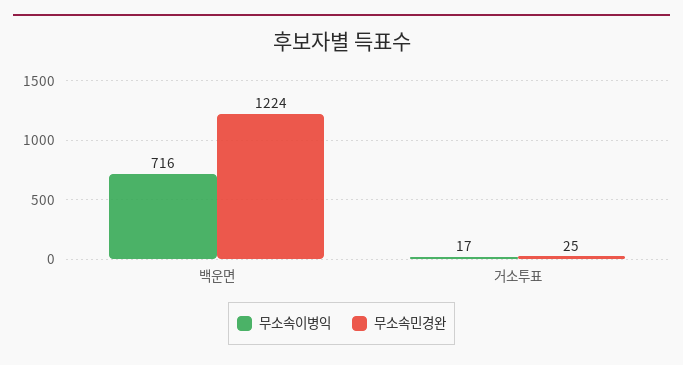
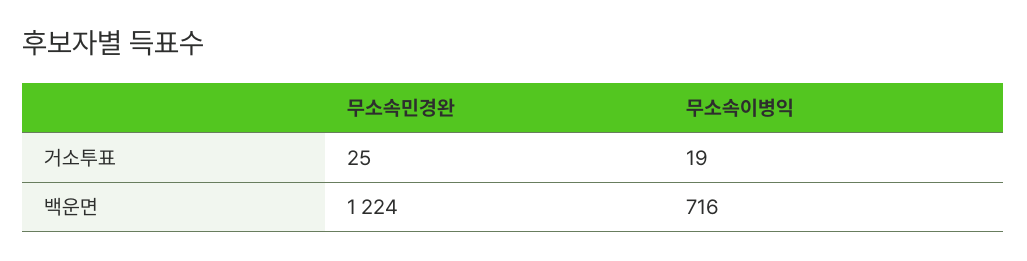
  {
    "무소속이병익": {
      "백운면": 716,
-     "거소투표": 17
+     "거소투표": 19
    },
    "무소속민경완": {
      "백운면": 1224,
      "거소투표": 25
    }
  }

